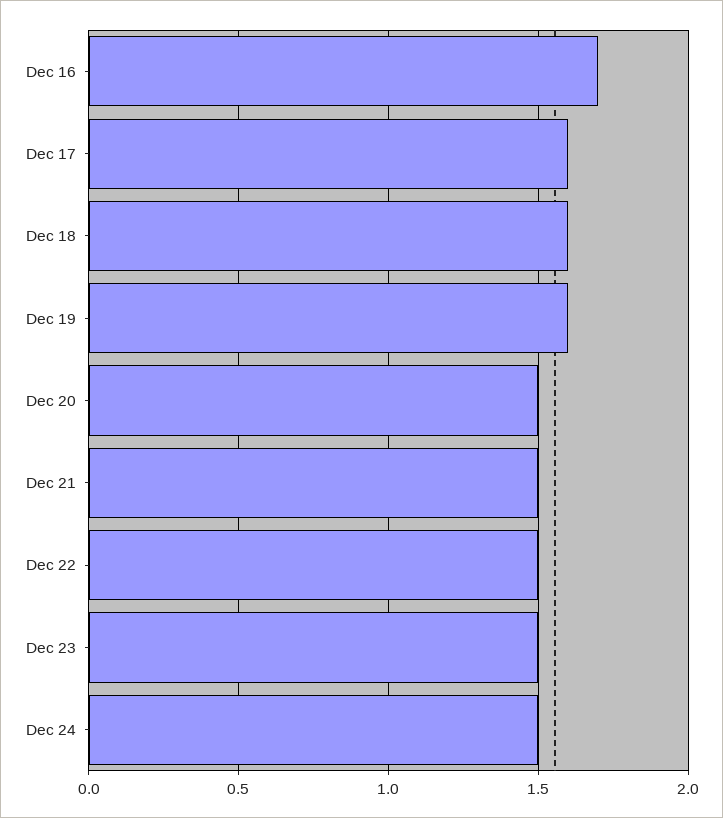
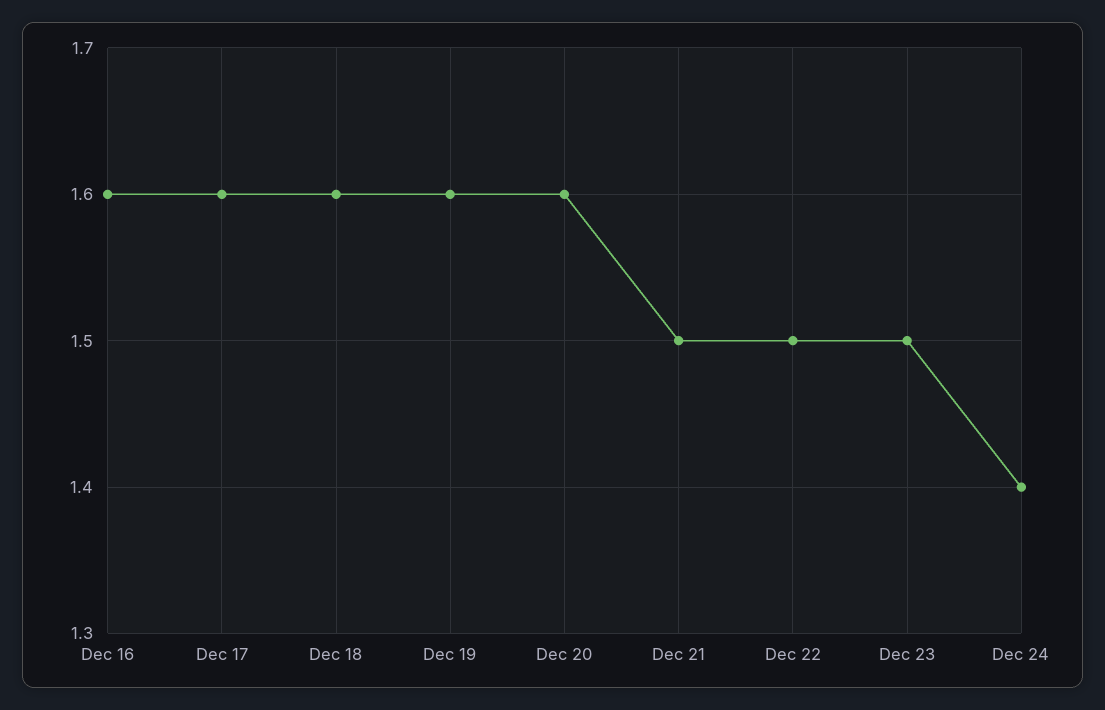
  {
-   "Dec 16": 1.7,
+   "Dec 16": 1.6,
    "Dec 17": 1.6,
    "Dec 18": 1.6,
    "Dec 19": 1.6,
-   "Dec 20": 1.5,
+   "Dec 20": 1.6,
    "Dec 21": 1.5,
    "Dec 22": 1.5,
    "Dec 23": 1.5,
-   "Dec 24": 1.5
+   "Dec 24": 1.4
  }

